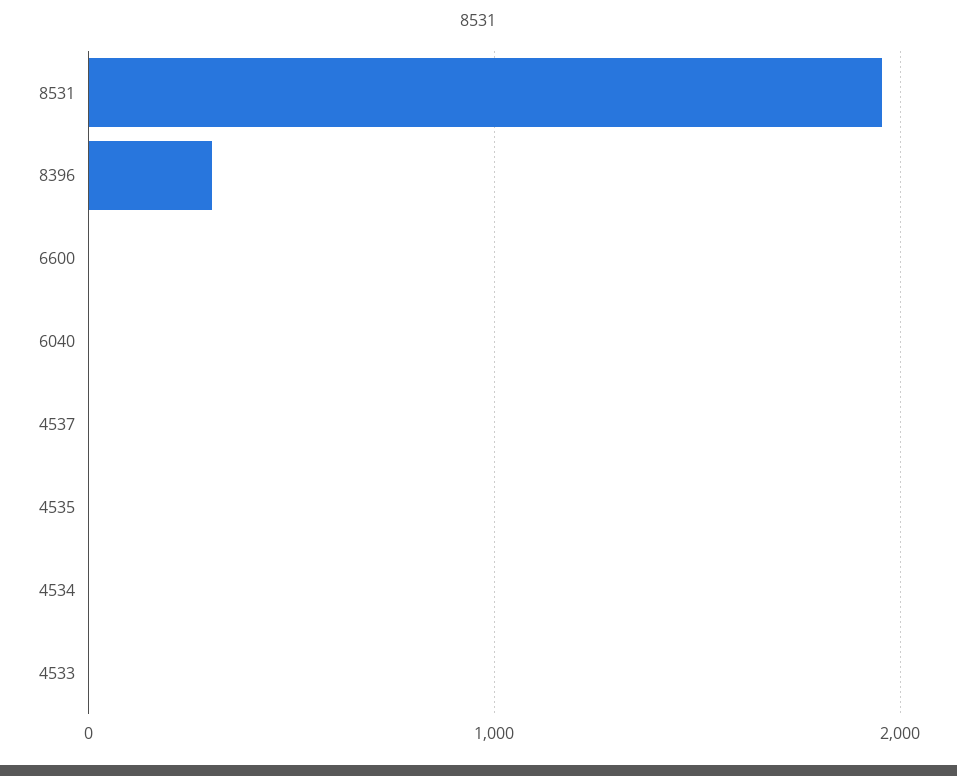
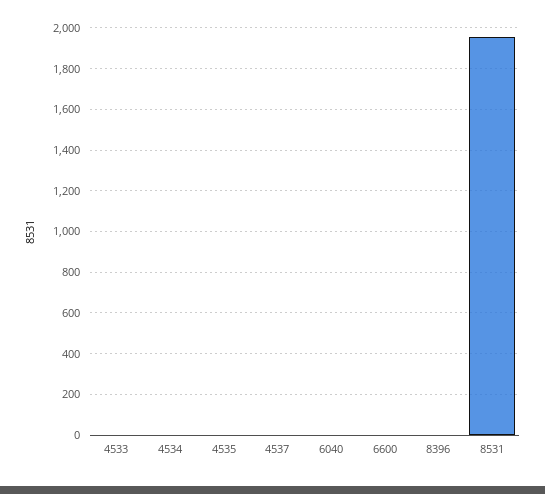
  {
    "8531": 1950,
-   "8396": 300,
+   "8396": 0,
    "6600": 0,
    "6040": 0,
    "4537": 0,
    "4535": 0,
    "4534": 0,
    "4533": 0
  }

